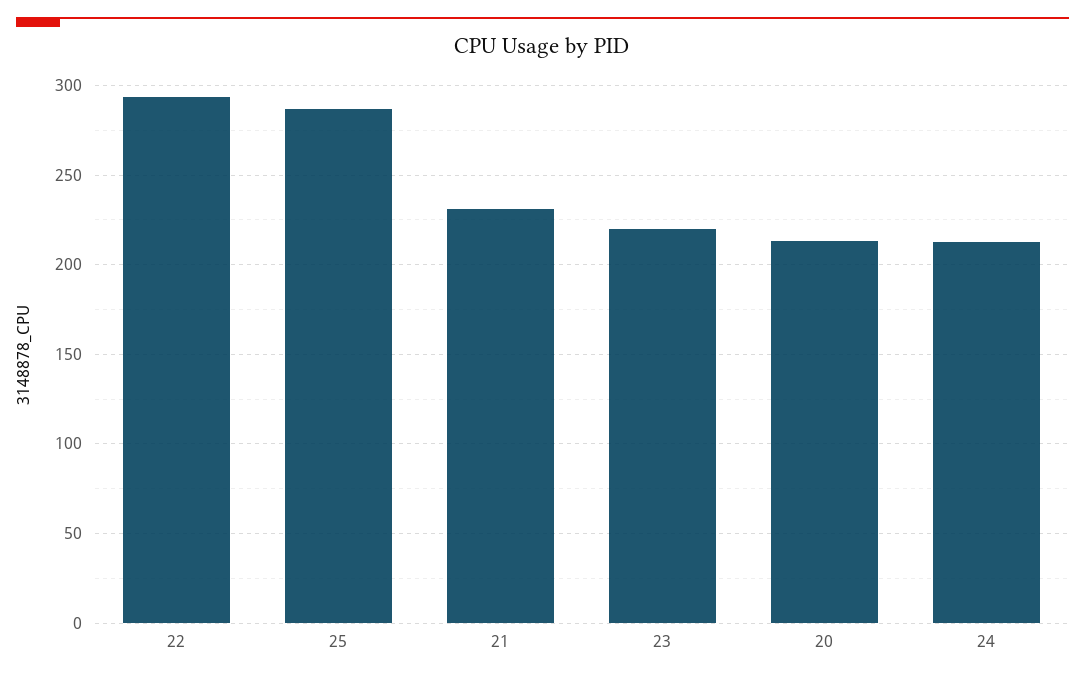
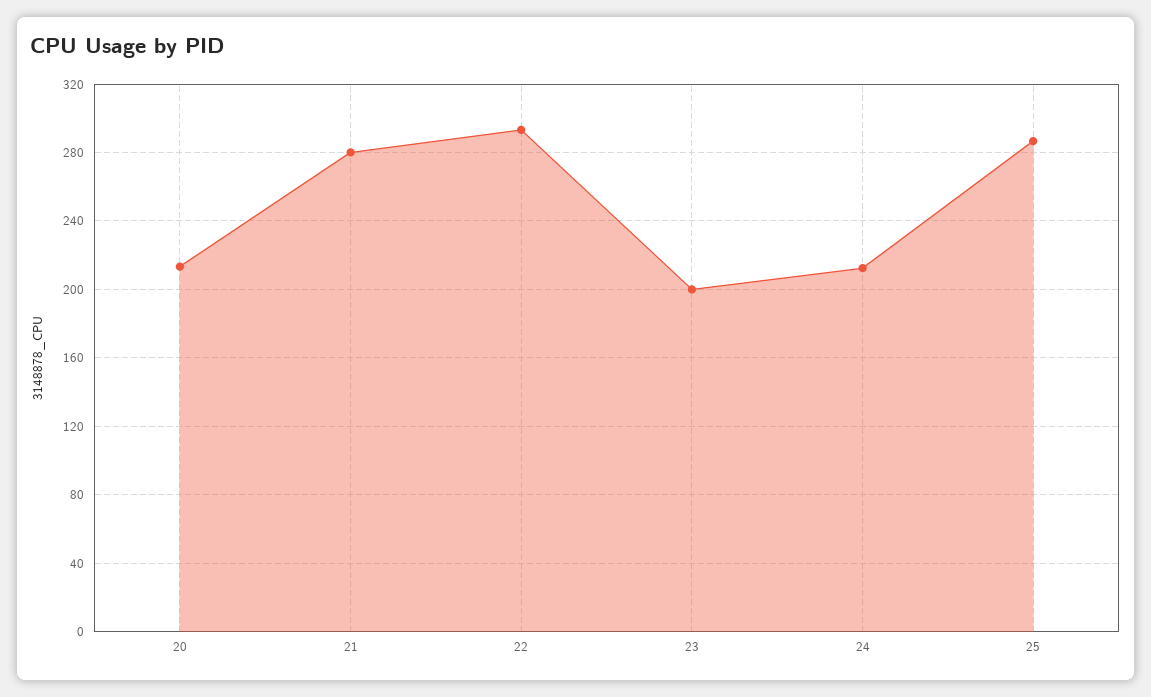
  {
    "22": 295,
    "25": 285,
-   "21": 230,
+   "21": 280,
-   "23": 220,
+   "23": 200,
    "20": 215,
    "24": 215
  }

